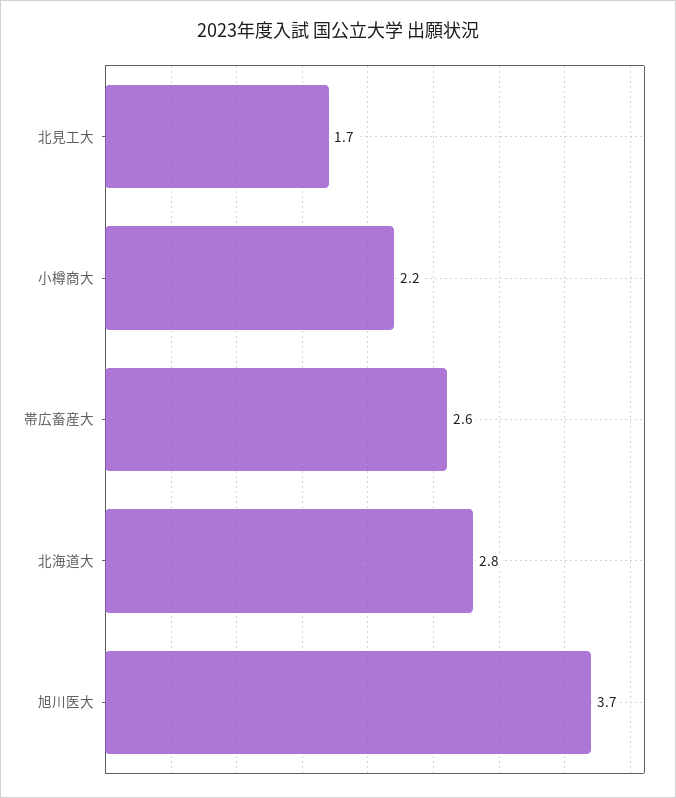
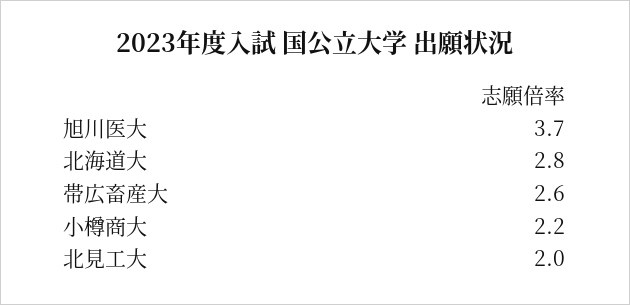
  {
-   "北見工大": 1.7,
+   "北見工大": 2,
    "小樽商大": 2.2,
    "帯広畜産大": 2.6,
    "北海道大": 2.8,
    "旭川医大": 3.7
  }

